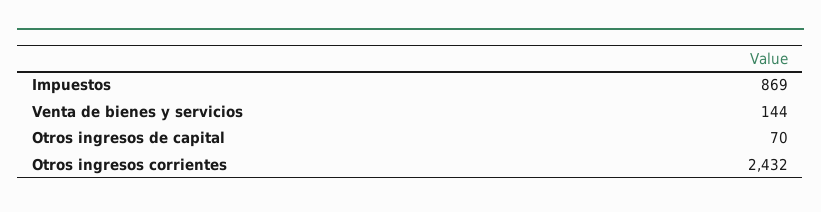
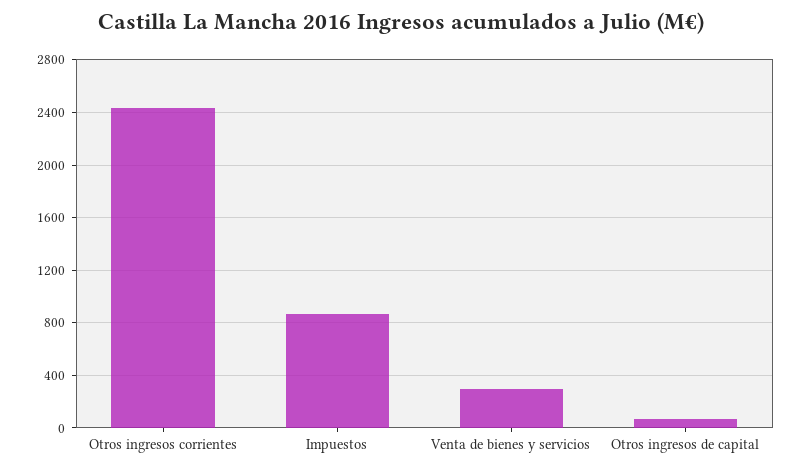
  {
    "Impuestos": 869,
-   "Venta de bienes y servicios": 144,
+   "Venta de bienes y servicios": 300,
    "Otros ingresos de capital": 70,
    "Otros ingresos corrientes": 2432
  }

